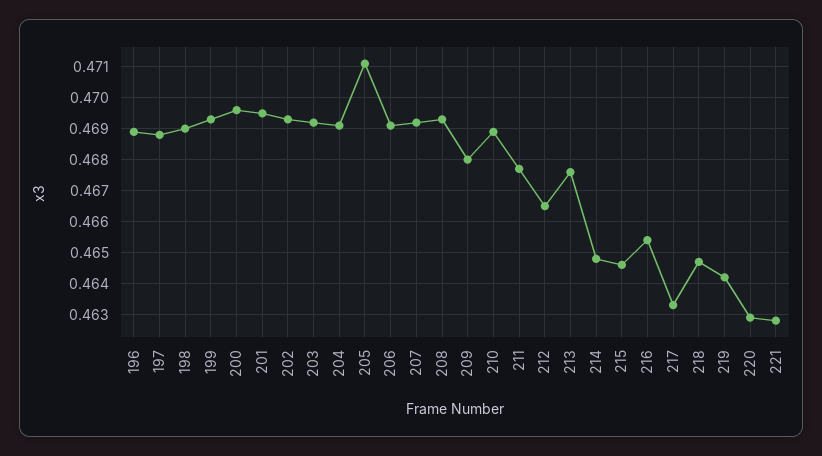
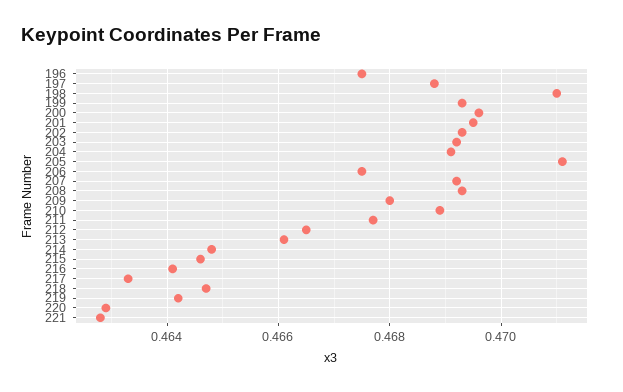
  {
-   "196": 0.469,
+   "196": 0.4675,
    "197": 0.469,
-   "198": 0.469,
+   "198": 0.471,
    "199": 0.4695,
    "200": 0.4695,
    "201": 0.4695,
    "202": 0.4695,
    "203": 0.469,
    "204": 0.469,
    "205": 0.471,
-   "206": 0.469,
+   "206": 0.4675,
    "207": 0.469,
    "208": 0.4695,
    "209": 0.468,
    "210": 0.469,
    "211": 0.4675,
    "212": 0.4665,
-   "213": 0.4675,
+   "213": 0.466,
    "214": 0.465,
    "215": 0.4645,
-   "216": 0.4655,
+   "216": 0.464,
    "217": 0.4635,
    "218": 0.4645,
    "219": 0.464,
    "220": 0.463,
    "221": 0.463
  }

